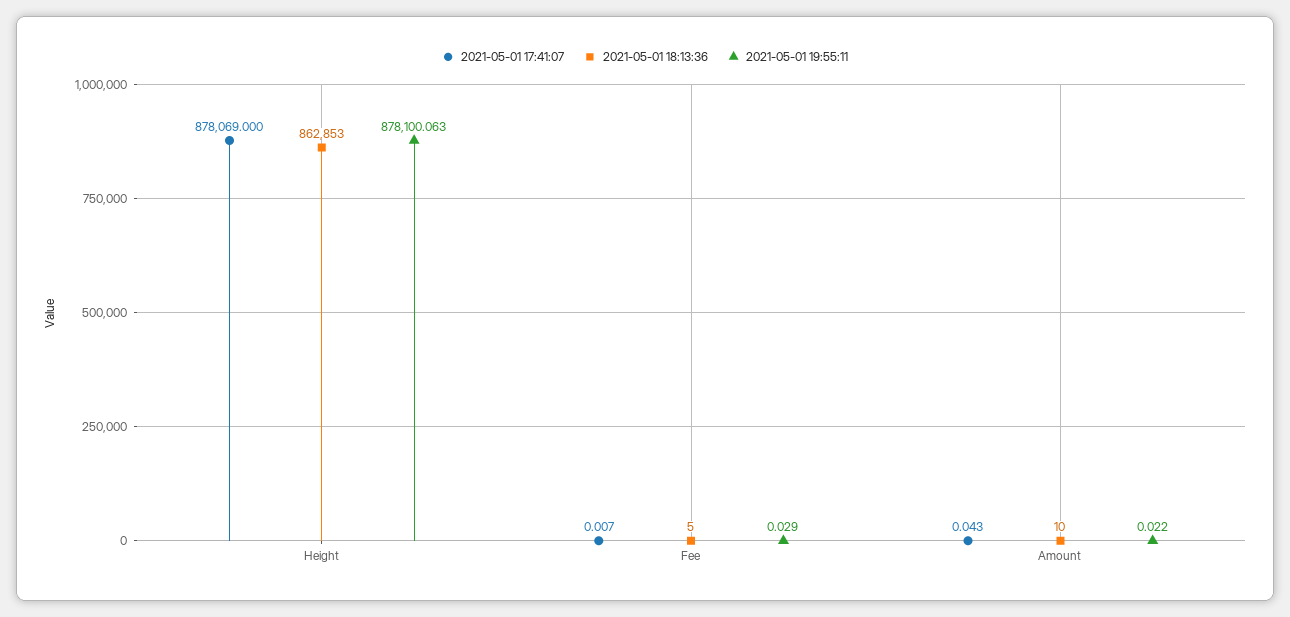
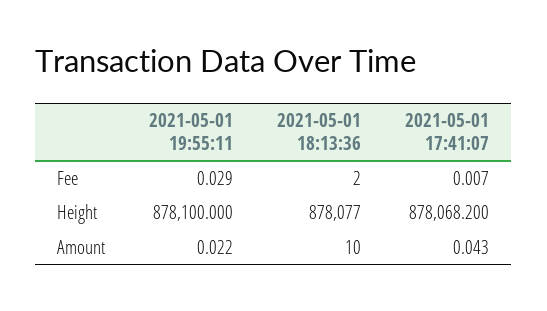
  {
    "2021-05-01 17:41:07": {
-     "Height": 878069,
+     "Height": 878068.2,
      "Fee": 0.007,
      "Amount": 0.043
    },
    "2021-05-01 18:13:36": {
-     "Height": 862853,
+     "Height": 878077,
-     "Fee": 5,
+     "Fee": 2,
      "Amount": 10
    },
    "2021-05-01 19:55:11": {
-     "Height": 878100.063,
+     "Height": 878100,
      "Fee": 0.029,
      "Amount": 0.022
    }
  }

